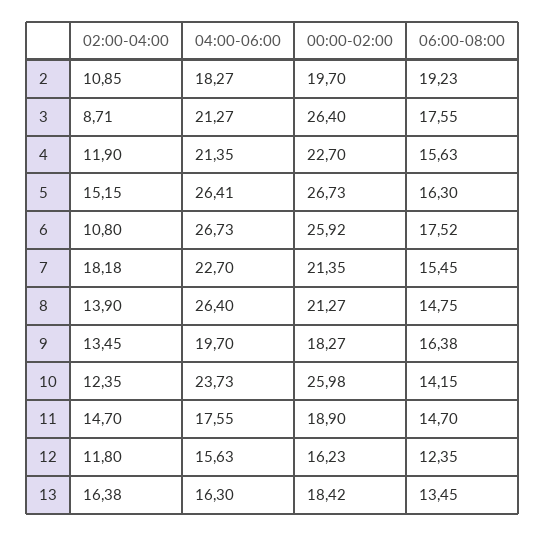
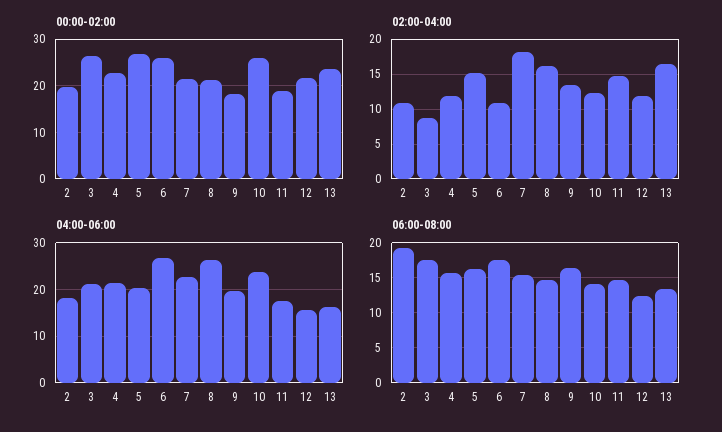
  {
    "02:00-04:00": {
      "2": 10.85,
      "3": 8.71,
      "4": 11.9,
      "5": 15.15,
      "6": 10.8,
      "7": 18.18,
-     "8": 13.9,
+     "8": 16,
      "9": 13.45,
      "10": 12.35,
      "11": 14.7,
      "12": 11.8,
      "13": 16.38
    },
    "04:00-06:00": {
      "2": 18.27,
      "3": 21.27,
      "4": 21.35,
-     "5": 26.41,
+     "5": 20,
      "6": 26.73,
      "7": 22.7,
      "8": 26.4,
      "9": 19.7,
      "10": 23.73,
      "11": 17.55,
      "12": 15.63,
      "13": 16.3
    },
    "00:00-02:00": {
      "2": 19.7,
      "3": 26.4,
      "4": 22.7,
      "5": 26.73,
      "6": 25.92,
      "7": 21.35,
      "8": 21.27,
      "9": 18.27,
      "10": 25.98,
      "11": 18.9,
-     "12": 16.23,
+     "12": 22,
-     "13": 18.42
+     "13": 24
    },
    "06:00-08:00": {
      "2": 19.23,
      "3": 17.55,
      "4": 15.63,
      "5": 16.3,
      "6": 17.52,
      "7": 15.45,
      "8": 14.75,
      "9": 16.38,
      "10": 14.15,
      "11": 14.7,
      "12": 12.35,
      "13": 13.45
    }
  }

